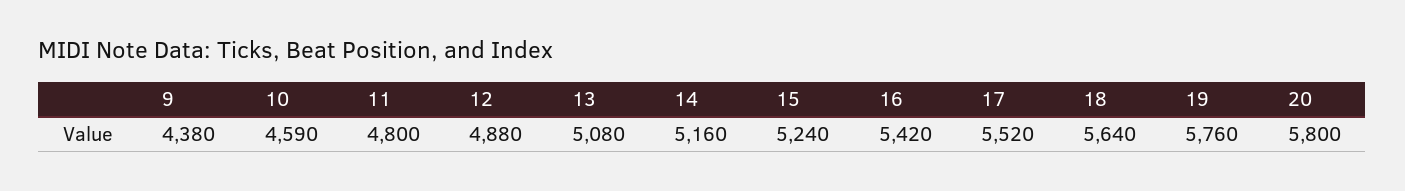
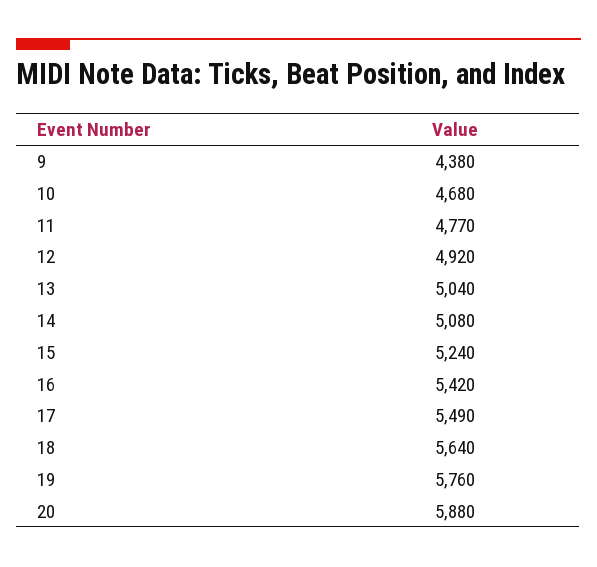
  {
    "9": 4380,
-   "10": 4590,
+   "10": 4680,
-   "11": 4800,
+   "11": 4770,
-   "12": 4880,
+   "12": 4920,
-   "13": 5080,
+   "13": 5040,
-   "14": 5160,
+   "14": 5080,
    "15": 5240,
    "16": 5420,
-   "17": 5520,
+   "17": 5490,
    "18": 5640,
    "19": 5760,
-   "20": 5800
+   "20": 5880
  }

